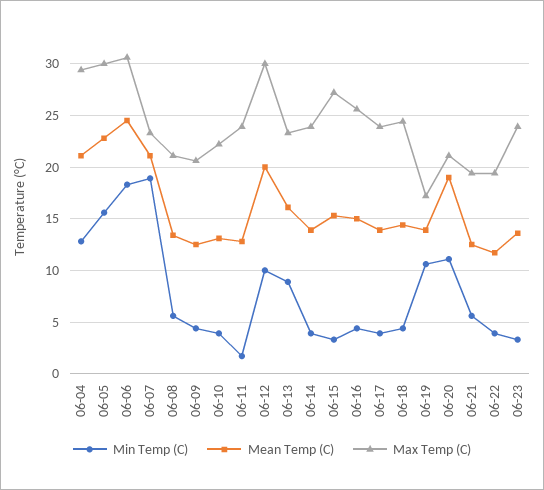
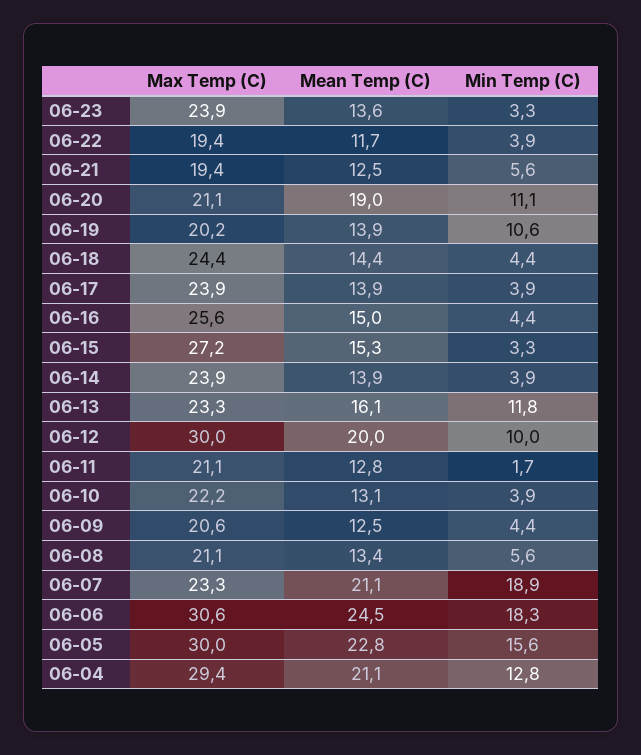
  {
    "Min Temp (C)": {
      "06-04": 12.8,
      "06-05": 15.6,
      "06-06": 18.3,
      "06-07": 18.9,
      "06-08": 5.6,
      "06-09": 4.4,
      "06-10": 3.9,
      "06-11": 1.7,
      "06-12": 10,
-     "06-13": 9,
+     "06-13": 11.8,
      "06-14": 3.9,
      "06-15": 3.3,
      "06-16": 4.4,
      "06-17": 3.9,
      "06-18": 4.4,
      "06-19": 10.6,
      "06-20": 11.1,
      "06-21": 5.6,
      "06-22": 3.9,
      "06-23": 3.3
    },
    "Mean Temp (C)": {
      "06-04": 21.1,
      "06-05": 22.8,
      "06-06": 24.5,
      "06-07": 21.1,
      "06-08": 13.4,
      "06-09": 12.5,
      "06-10": 13.1,
      "06-11": 12.8,
      "06-12": 20,
      "06-13": 16.1,
      "06-14": 13.9,
      "06-15": 15.3,
      "06-16": 15,
      "06-17": 13.9,
      "06-18": 14.4,
      "06-19": 13.9,
      "06-20": 19,
      "06-21": 12.5,
      "06-22": 11.7,
      "06-23": 13.6
    },
    "Max Temp (C)": {
      "06-04": 29.4,
      "06-05": 30,
      "06-06": 30.6,
      "06-07": 23.3,
      "06-08": 21.1,
      "06-09": 20.6,
      "06-10": 22.2,
-     "06-11": 24,
+     "06-11": 21.1,
      "06-12": 30,
      "06-13": 23.3,
      "06-14": 23.9,
      "06-15": 27.2,
      "06-16": 25.6,
      "06-17": 23.9,
      "06-18": 24.4,
-     "06-19": 17,
+     "06-19": 20.2,
      "06-20": 21.1,
      "06-21": 19.4,
      "06-22": 19.4,
      "06-23": 23.9
    }
  }

